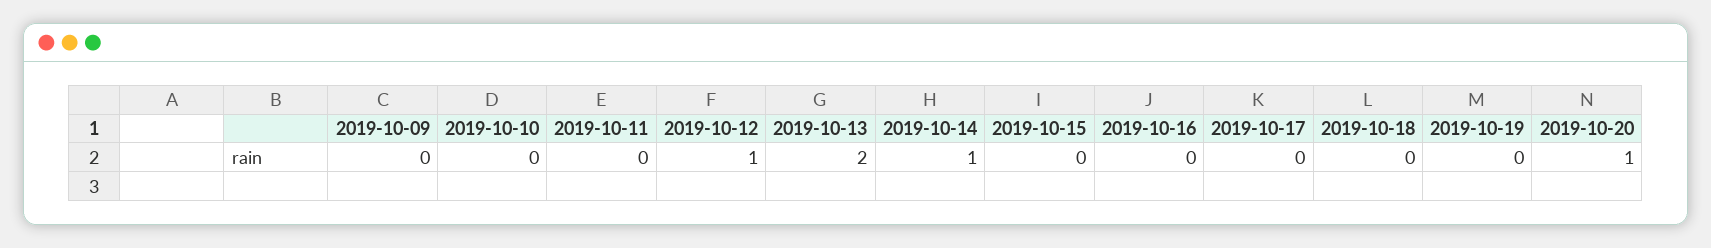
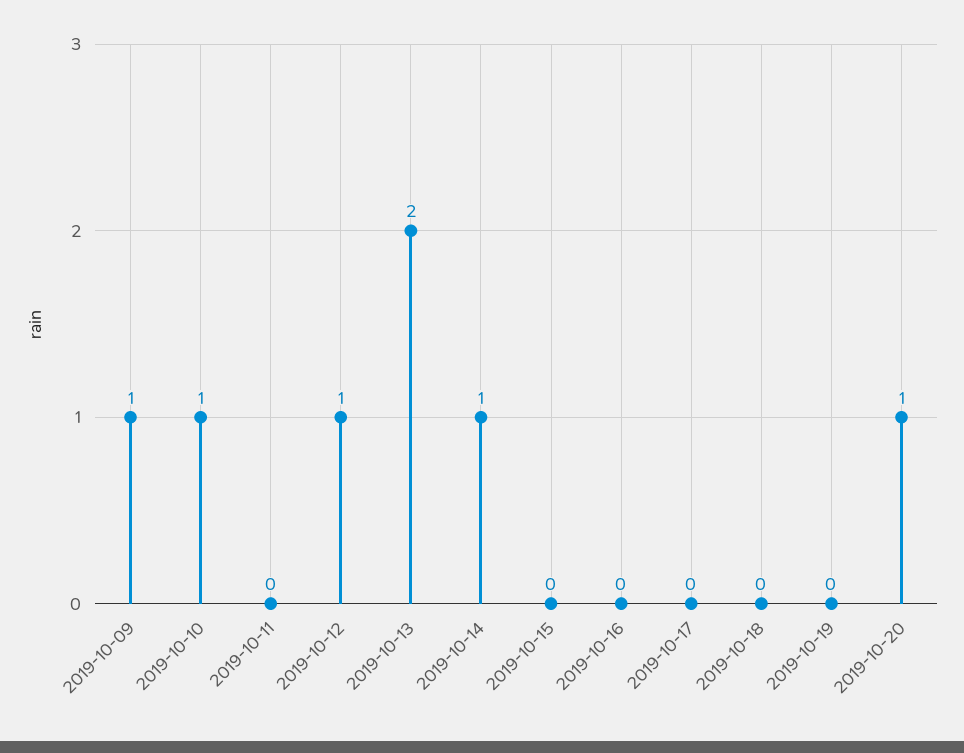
  {
-   "2019-10-09": 0,
+   "2019-10-09": 1,
-   "2019-10-10": 0,
+   "2019-10-10": 1,
    "2019-10-11": 0,
    "2019-10-12": 1,
    "2019-10-13": 2,
    "2019-10-14": 1,
    "2019-10-15": 0,
    "2019-10-16": 0,
    "2019-10-17": 0,
    "2019-10-18": 0,
    "2019-10-19": 0,
    "2019-10-20": 1
  }

